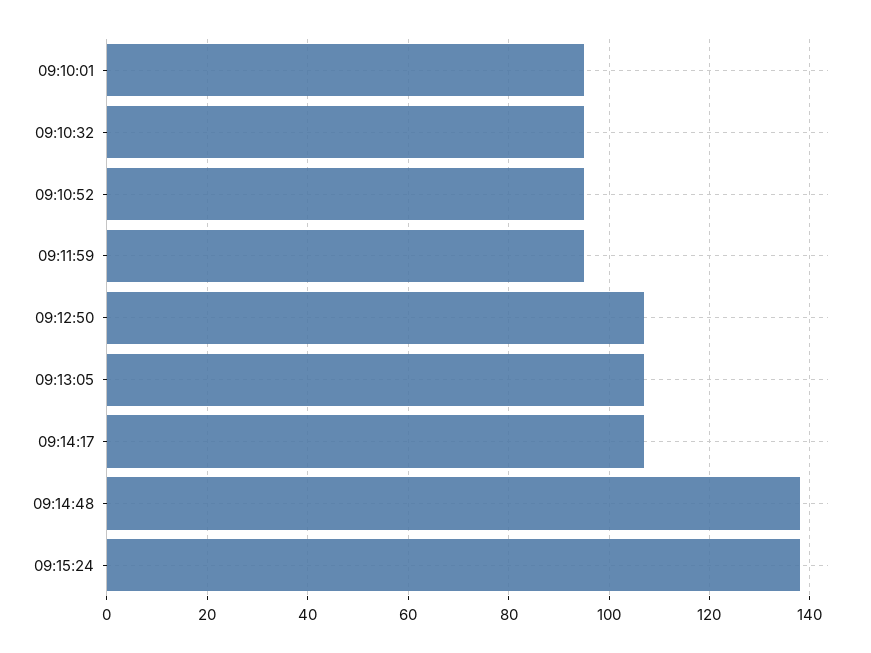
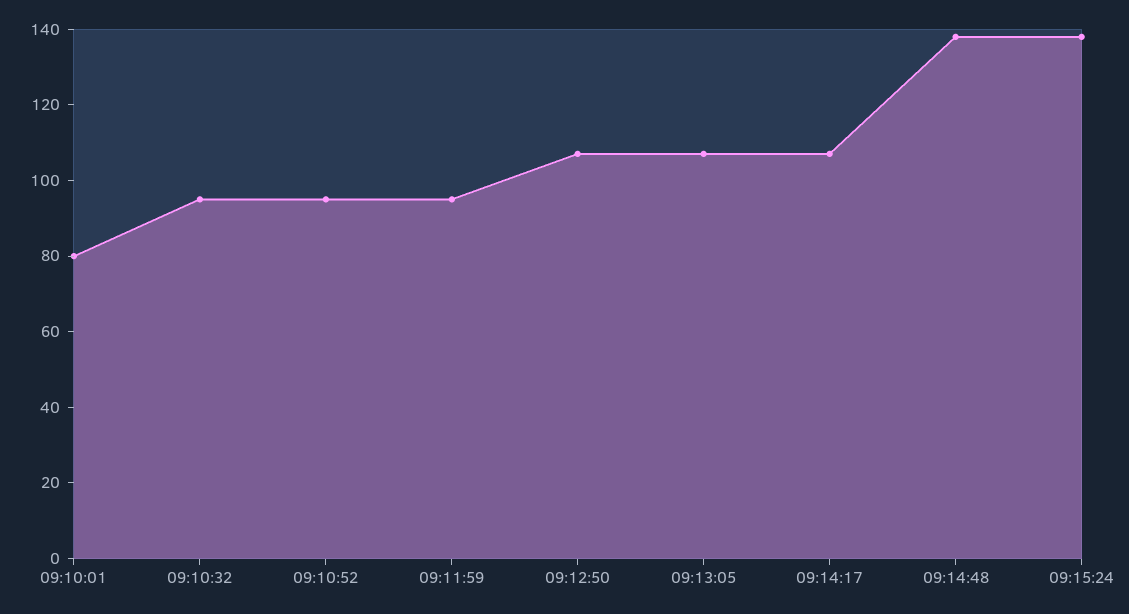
  {
-   "09:10:01": 95,
+   "09:10:01": 80,
    "09:10:32": 95,
    "09:10:52": 95,
    "09:11:59": 95,
    "09:12:50": 105,
    "09:13:05": 105,
    "09:14:17": 105,
    "09:14:48": 140,
    "09:15:24": 140
  }

